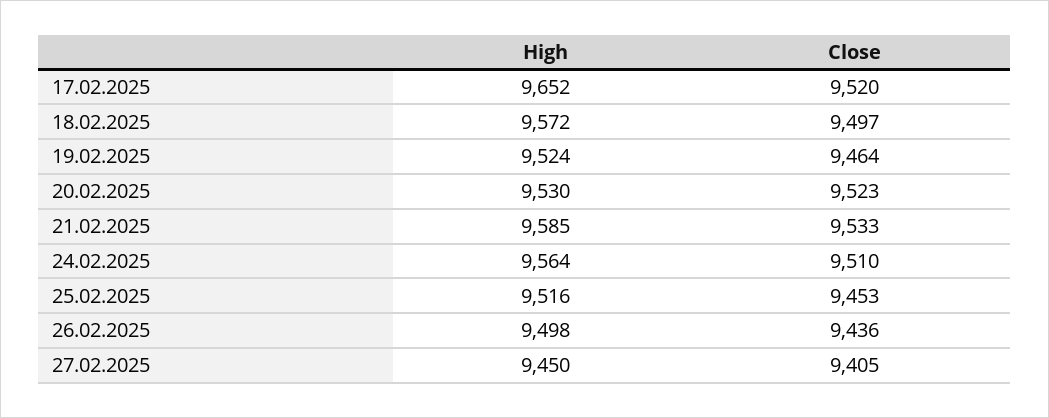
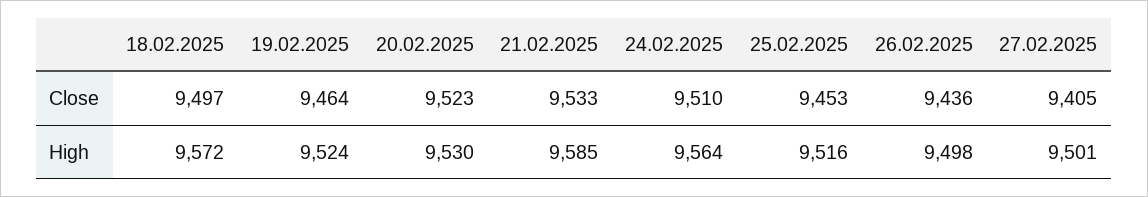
  {
    "High": {
-     "17.02.2025": 9652,
      "18.02.2025": 9572,
      "19.02.2025": 9524,
      "20.02.2025": 9530,
      "21.02.2025": 9585,
      "24.02.2025": 9564,
      "25.02.2025": 9516,
      "26.02.2025": 9498,
-     "27.02.2025": 9450
+     "27.02.2025": 9501
    },
    "Close": {
-     "17.02.2025": 9520,
      "18.02.2025": 9497,
      "19.02.2025": 9464,
      "20.02.2025": 9523,
      "21.02.2025": 9533,
      "24.02.2025": 9510,
      "25.02.2025": 9453,
      "26.02.2025": 9436,
      "27.02.2025": 9405
    }
  }

